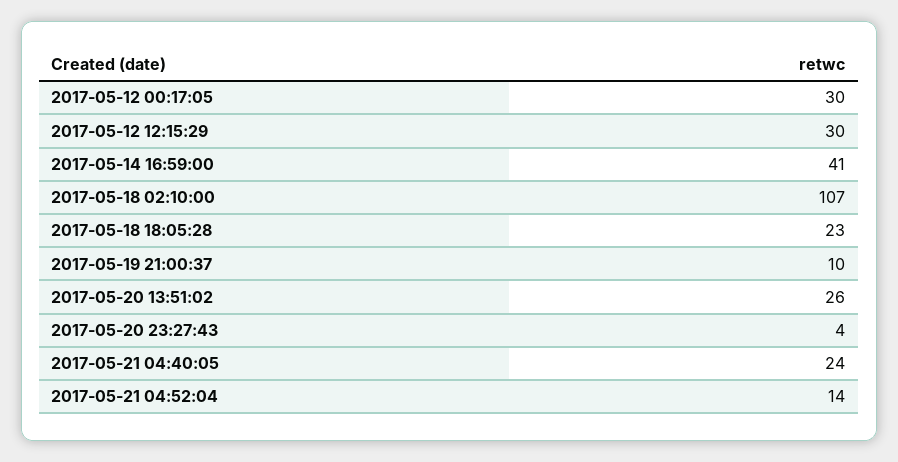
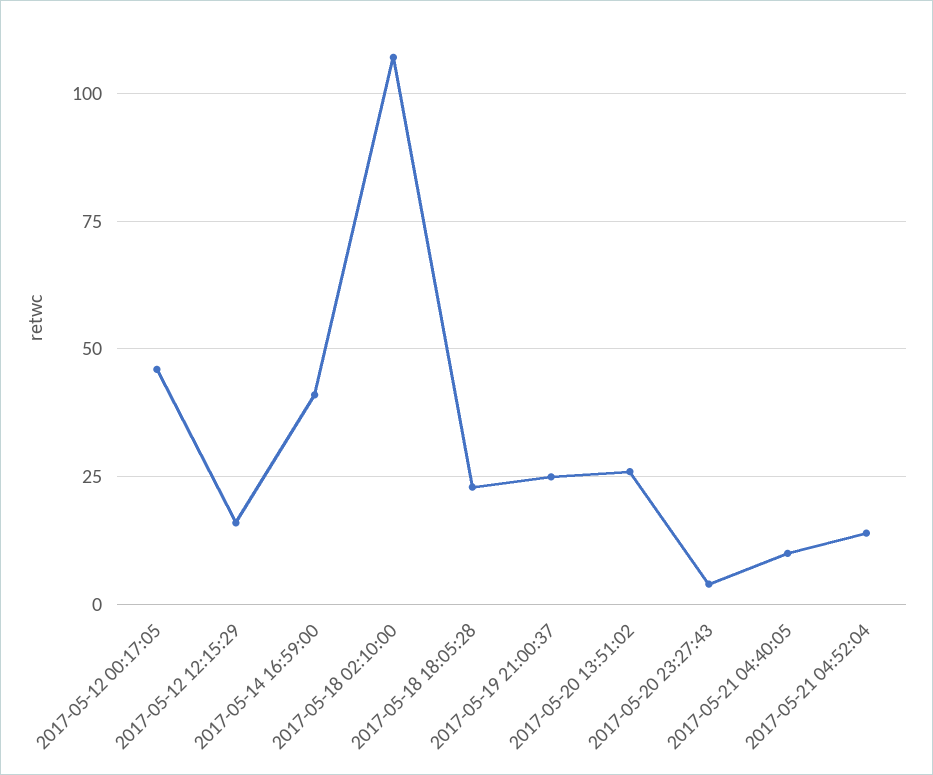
  {
-   "2017-05-12 00:17:05": 30,
+   "2017-05-12 00:17:05": 45,
-   "2017-05-12 12:15:29": 30,
+   "2017-05-12 12:15:29": 15,
    "2017-05-14 16:59:00": 41,
    "2017-05-18 02:10:00": 107,
    "2017-05-18 18:05:28": 23,
-   "2017-05-19 21:00:37": 10,
+   "2017-05-19 21:00:37": 25,
    "2017-05-20 13:51:02": 26,
    "2017-05-20 23:27:43": 4,
-   "2017-05-21 04:40:05": 24,
+   "2017-05-21 04:40:05": 10,
    "2017-05-21 04:52:04": 14
  }

